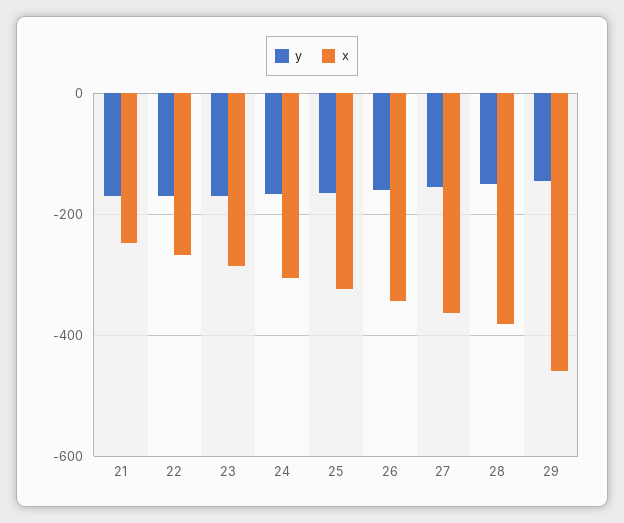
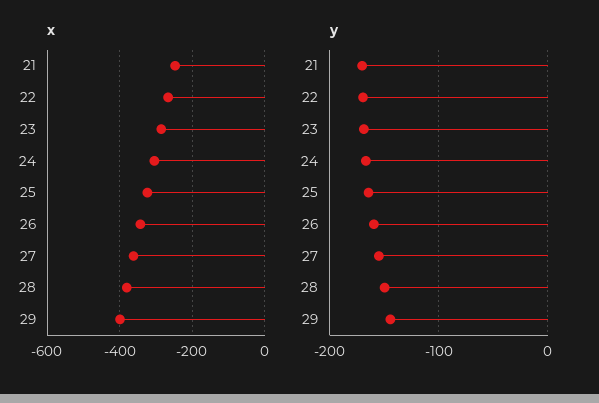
  {
    "y": {
      "21": -170,
      "22": -170,
      "23": -170,
      "24": -170,
      "25": -160,
      "26": -160,
      "27": -150,
      "28": -150,
      "29": -140
    },
    "x": {
      "21": -240,
      "22": -260,
      "23": -280,
      "24": -300,
      "25": -320,
      "26": -340,
      "27": -360,
      "28": -380,
-     "29": -460
+     "29": -400
    }
  }

